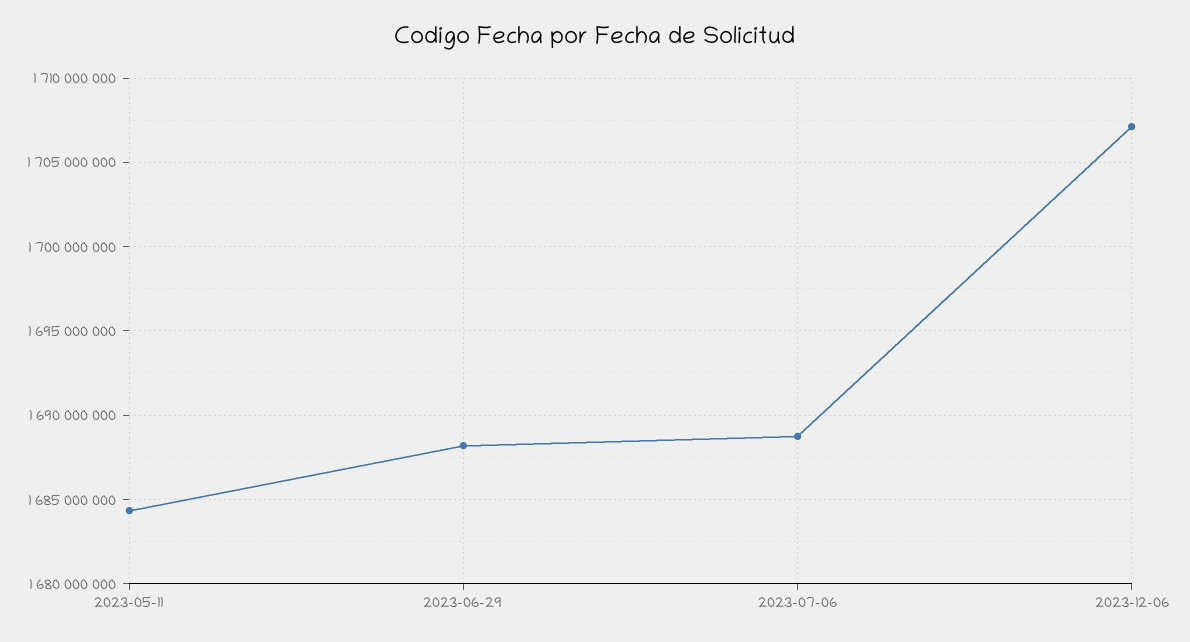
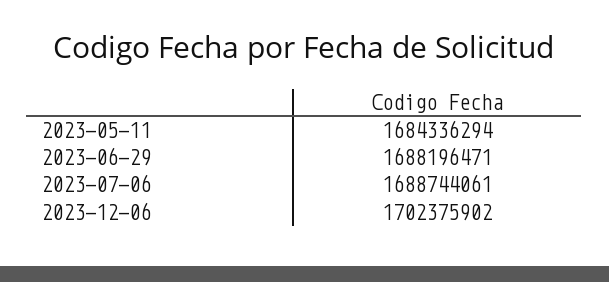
  {
    "2023-05-11": 1684336294,
    "2023-06-29": 1688196471,
    "2023-07-06": 1688744061,
-   "2023-12-06": 1707000000
+   "2023-12-06": 1702375902
  }

